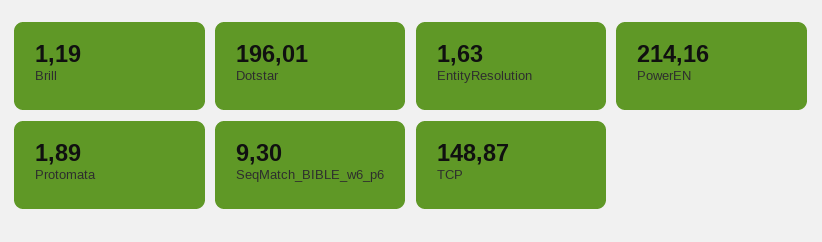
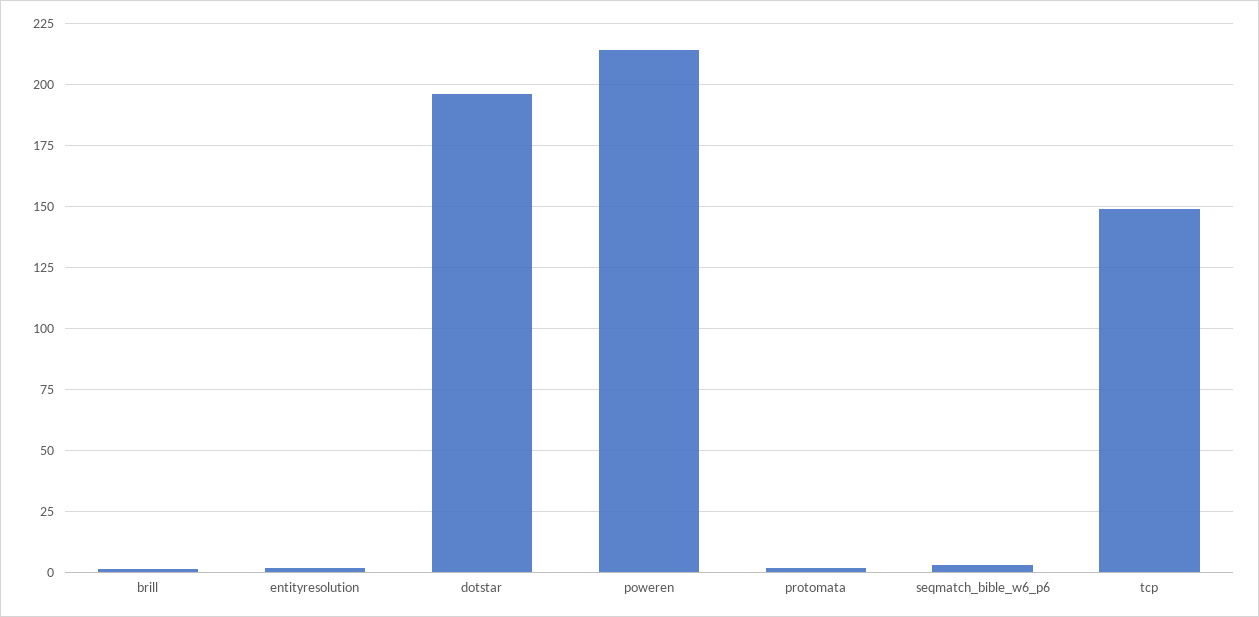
  {
    "Brill": 1.19,
    "Dotstar": 196.01,
    "EntityResolution": 1.63,
    "PowerEN": 214.16,
    "Protomata": 1.89,
-   "SeqMatch_BIBLE_w6_p6": 9.3,
+   "SeqMatch_BIBLE_w6_p6": 2.5,
    "TCP": 148.87
  }

